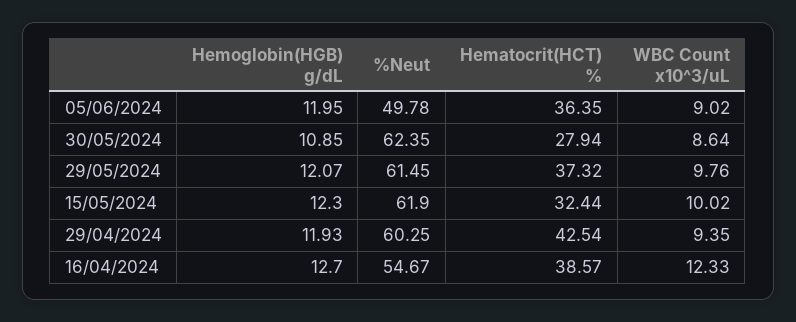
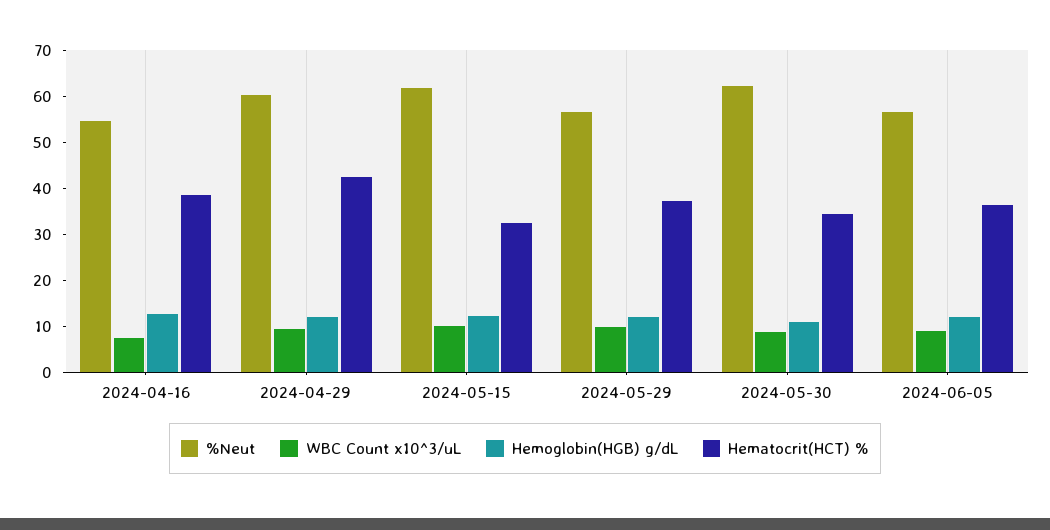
  {
    "Hemoglobin(HGB) g/dL": {
      "05/06/2024": 11.95,
      "30/05/2024": 10.85,
      "29/05/2024": 12.07,
      "15/05/2024": 12.3,
      "29/04/2024": 11.93,
      "16/04/2024": 12.7
    },
    "%Neut": {
-     "05/06/2024": 49.78,
+     "05/06/2024": 56,
      "30/05/2024": 62.35,
-     "29/05/2024": 61.45,
+     "29/05/2024": 56,
      "15/05/2024": 61.9,
      "29/04/2024": 60.25,
      "16/04/2024": 54.67
    },
    "Hematocrit(HCT) %": {
      "05/06/2024": 36.35,
-     "30/05/2024": 27.94,
+     "30/05/2024": 34,
      "29/05/2024": 37.32,
      "15/05/2024": 32.44,
      "29/04/2024": 42.54,
      "16/04/2024": 38.57
    },
    "WBC Count x10^3/uL": {
      "05/06/2024": 9.02,
      "30/05/2024": 8.64,
      "29/05/2024": 9.76,
      "15/05/2024": 10.02,
      "29/04/2024": 9.35,
-     "16/04/2024": 12.33
+     "16/04/2024": 8
    }
  }

